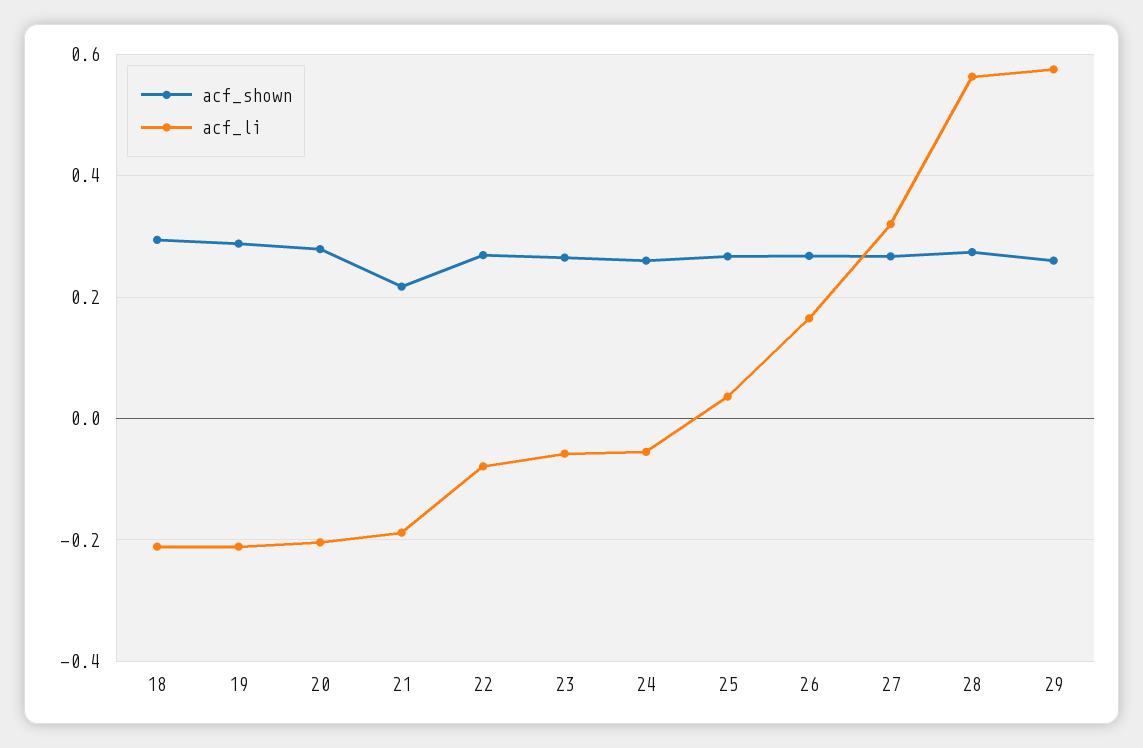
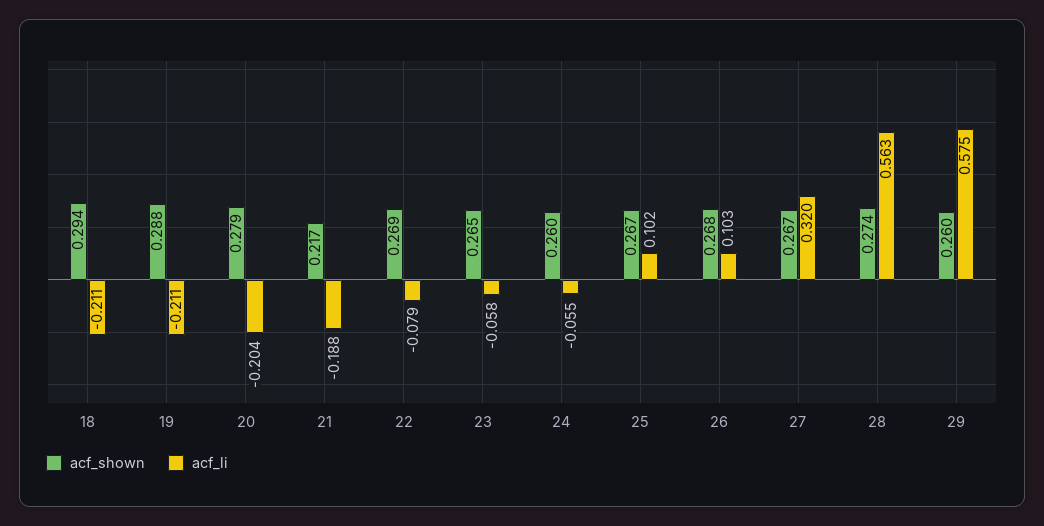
  {
    "acf_shown": {
      "18": 0.294,
      "19": 0.288,
      "20": 0.279,
      "21": 0.217,
      "22": 0.269,
      "23": 0.265,
      "24": 0.26,
      "25": 0.267,
      "26": 0.268,
      "27": 0.267,
      "28": 0.274,
      "29": 0.26
    },
    "acf_li": {
      "18": -0.211,
      "19": -0.211,
      "20": -0.204,
      "21": -0.188,
      "22": -0.079,
      "23": -0.058,
      "24": -0.055,
-     "25": 0.04,
+     "25": 0.102,
-     "26": 0.16,
+     "26": 0.103,
      "27": 0.32,
      "28": 0.563,
      "29": 0.575
    }
  }

